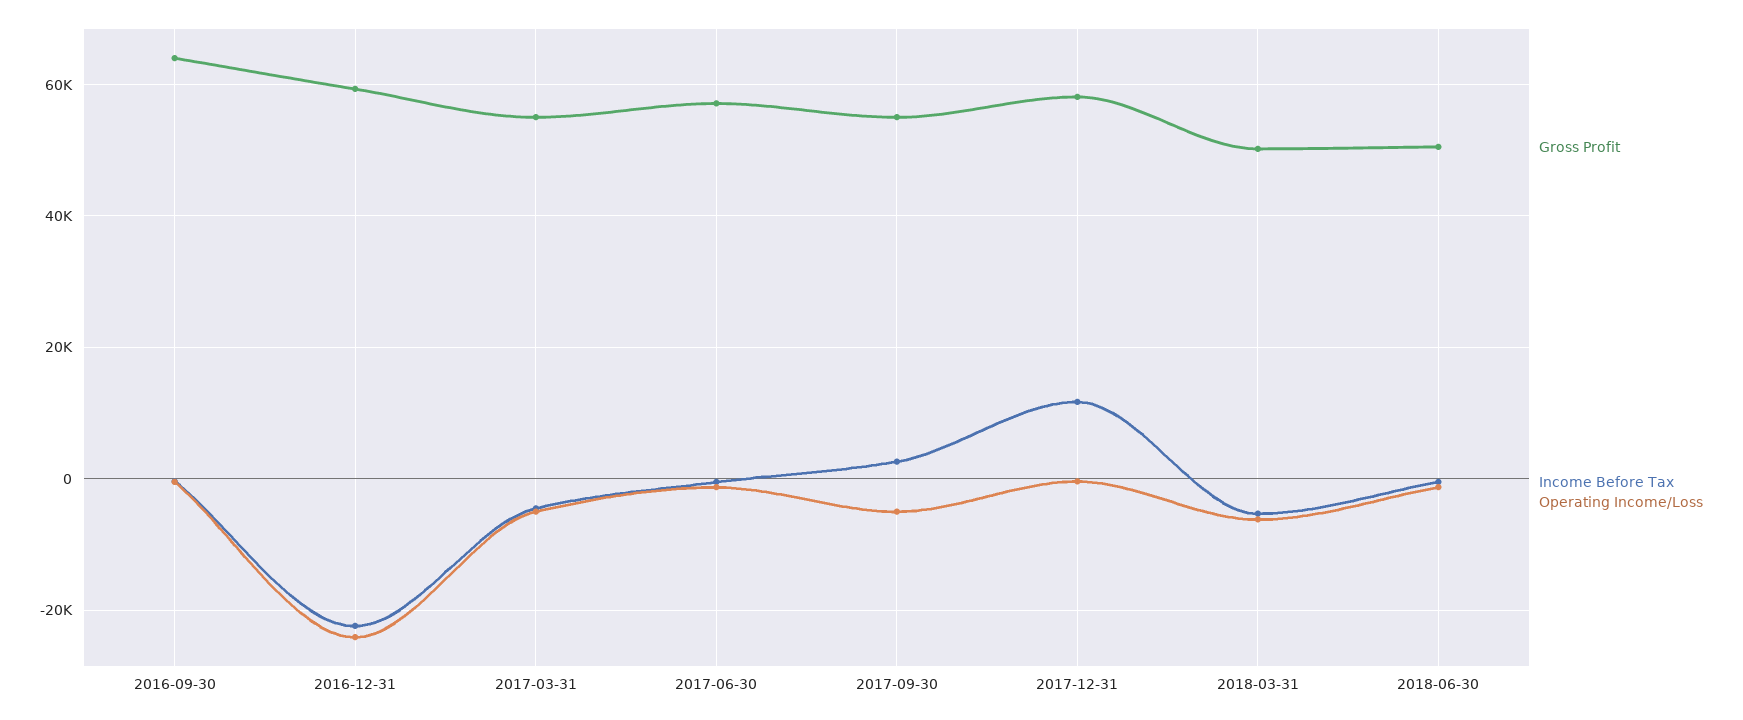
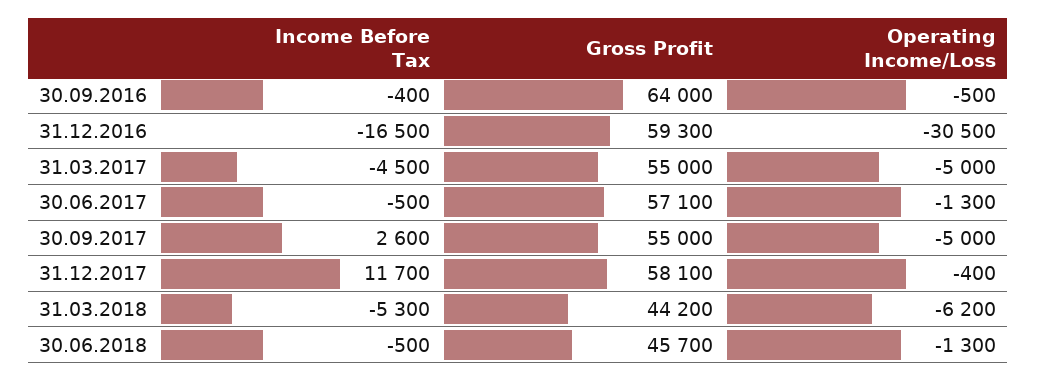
  {
    "Gross Profit": {
      "2016-09-30": 64000,
      "2016-12-31": 59300,
      "2017-03-31": 55000,
      "2017-06-30": 57100,
      "2017-09-30": 55000,
      "2017-12-31": 58100,
-     "2018-03-31": 50000,
+     "2018-03-31": 44200,
-     "2018-06-30": 50000
+     "2018-06-30": 45700
    },
    "Income Before Tax": {
      "2016-09-30": -400,
-     "2016-12-31": -22000,
+     "2016-12-31": -16500,
      "2017-03-31": -4500,
      "2017-06-30": -500,
      "2017-09-30": 2600,
      "2017-12-31": 11700,
      "2018-03-31": -5300,
      "2018-06-30": -500
    },
    "Operating Income/Loss": {
      "2016-09-30": -500,
-     "2016-12-31": -24000,
+     "2016-12-31": -30500,
      "2017-03-31": -5000,
      "2017-06-30": -1300,
      "2017-09-30": -5000,
      "2017-12-31": -400,
      "2018-03-31": -6200,
      "2018-06-30": -1300
    }
  }

